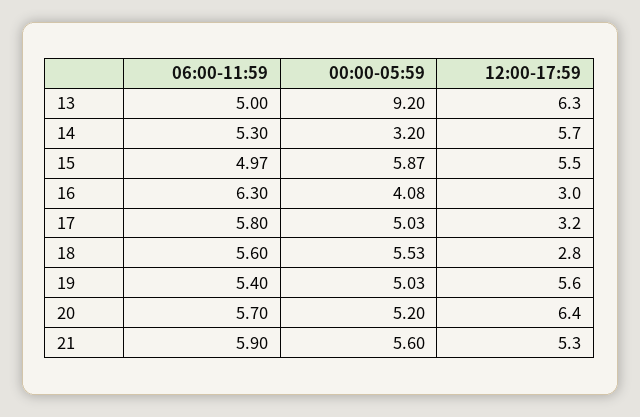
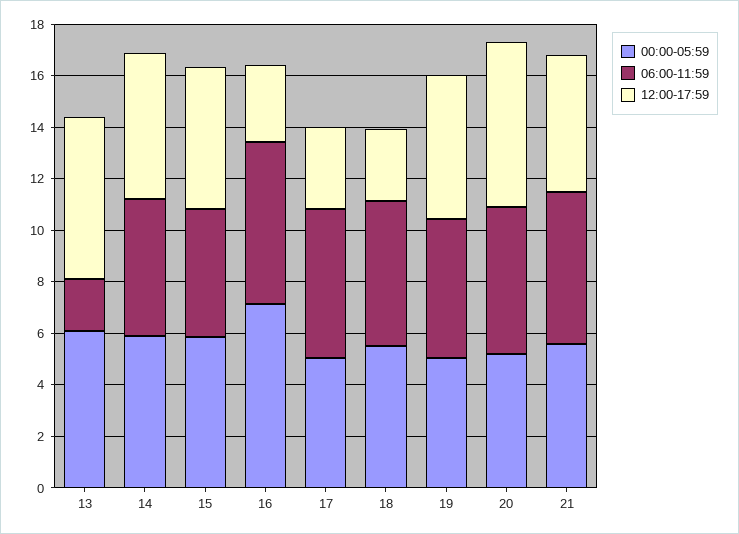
  {
    "06:00-11:59": {
-     "13": 5,
+     "13": 2,
      "14": 5.3,
      "15": 4.97,
      "16": 6.3,
      "17": 5.8,
      "18": 5.6,
      "19": 5.4,
      "20": 5.7,
      "21": 5.9
    },
    "00:00-05:59": {
-     "13": 9.2,
+     "13": 6,
-     "14": 3.2,
+     "14": 6,
      "15": 5.87,
-     "16": 4.08,
+     "16": 7,
      "17": 5.03,
      "18": 5.53,
      "19": 5.03,
      "20": 5.2,
      "21": 5.6
    },
    "12:00-17:59": {
      "13": 6.3,
      "14": 5.7,
      "15": 5.5,
      "16": 3,
      "17": 3.2,
      "18": 2.8,
      "19": 5.6,
      "20": 6.4,
      "21": 5.3
    }
  }

